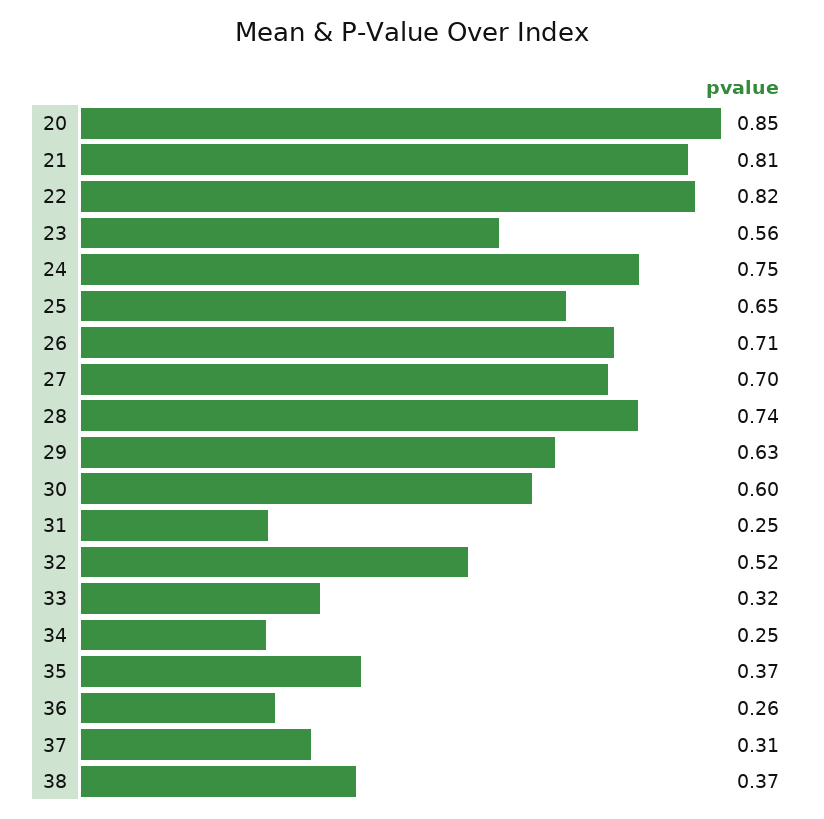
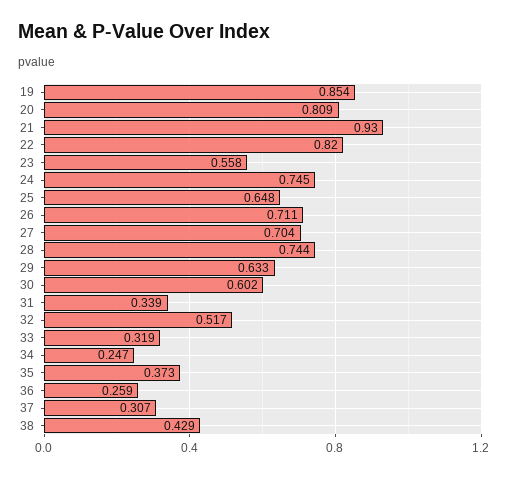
  {
-   "20": 0.85,
+   "20": 0.809,
-   "21": 0.81,
+   "21": 0.93,
    "22": 0.82,
    "23": 0.558,
    "24": 0.745,
    "25": 0.648,
    "26": 0.711,
    "27": 0.704,
    "28": 0.744,
    "29": 0.633,
    "30": 0.602,
-   "31": 0.25,
+   "31": 0.339,
    "32": 0.517,
    "33": 0.319,
    "34": 0.247,
    "35": 0.373,
    "36": 0.259,
    "37": 0.307,
-   "38": 0.37
+   "38": 0.429,
+   "19": 0.854
  }

